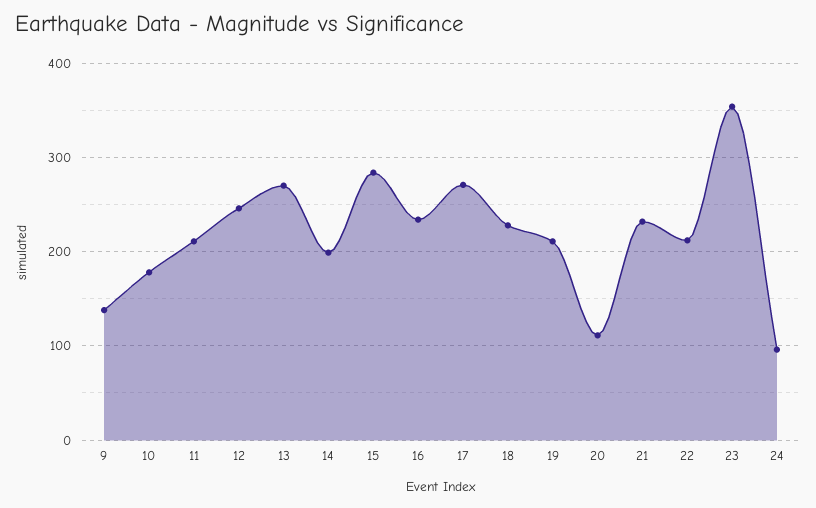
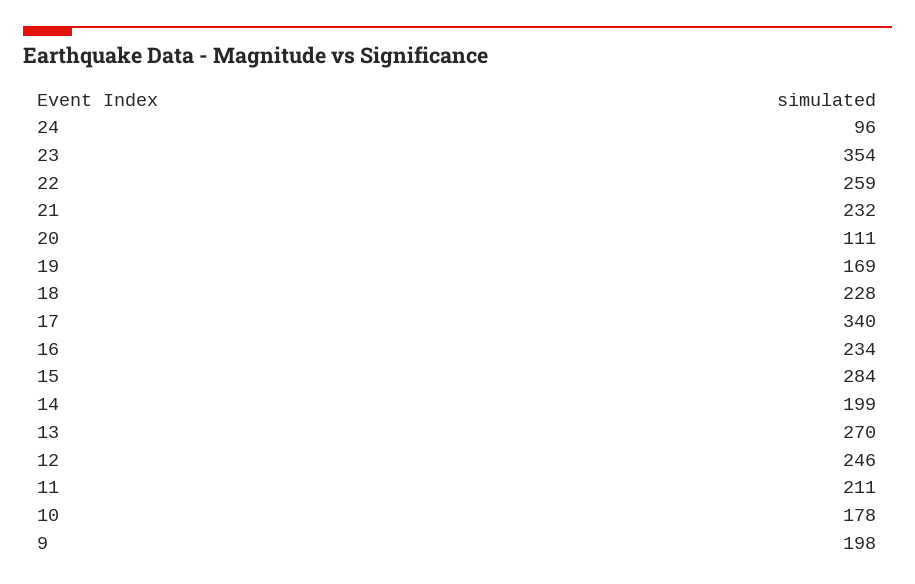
  {
-   "9": 140,
+   "9": 198,
    "10": 178,
    "11": 211,
    "12": 246,
    "13": 270,
    "14": 199,
    "15": 284,
    "16": 234,
-   "17": 270,
+   "17": 340,
    "18": 228,
-   "19": 210,
+   "19": 169,
    "20": 111,
    "21": 232,
-   "22": 210,
+   "22": 259,
    "23": 354,
    "24": 96
  }

